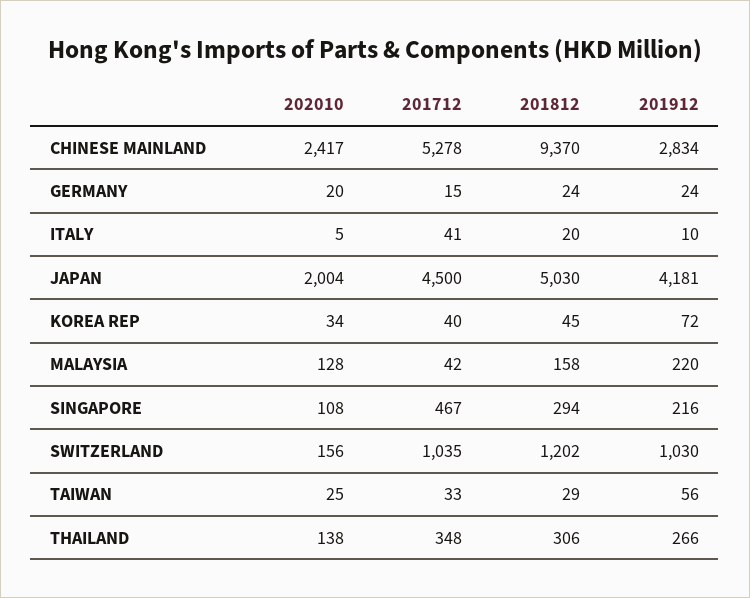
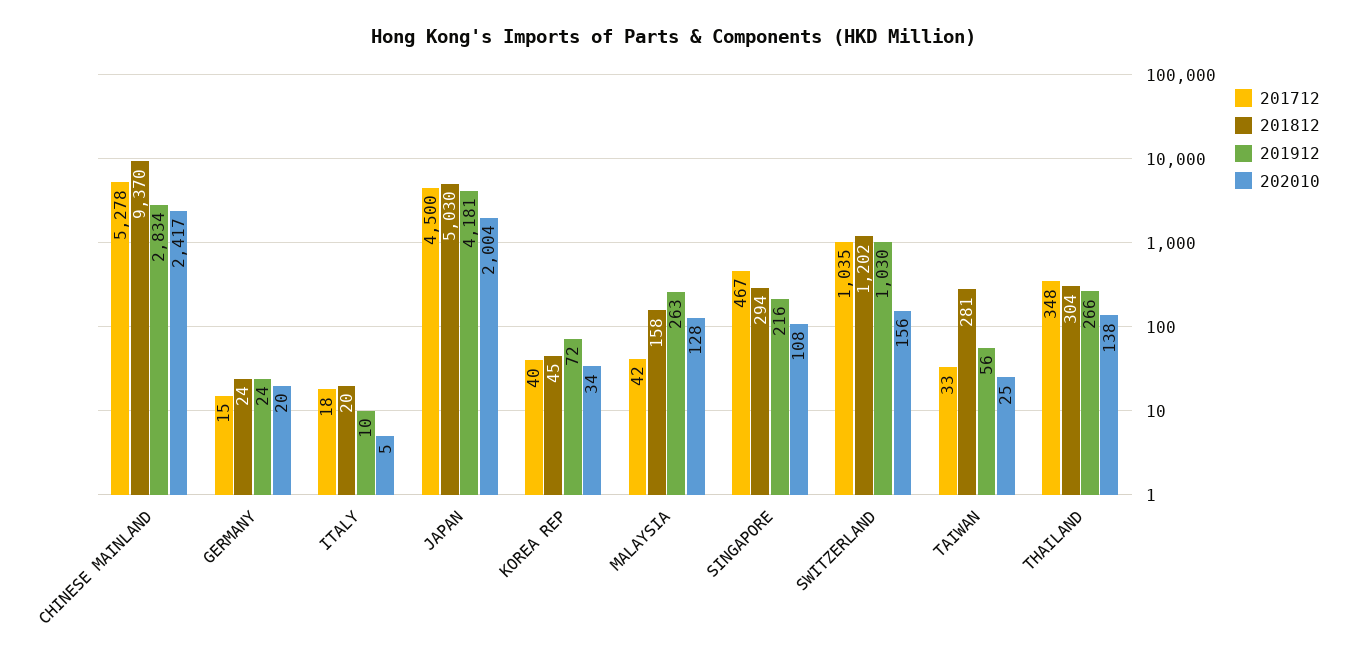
  {
    "202010": {
      "CHINESE MAINLAND": 2417,
      "GERMANY": 20,
      "ITALY": 5,
      "JAPAN": 2004,
      "KOREA REP": 34,
      "MALAYSIA": 128,
      "SINGAPORE": 108,
      "SWITZERLAND": 156,
      "TAIWAN": 25,
      "THAILAND": 138
    },
    "201712": {
      "CHINESE MAINLAND": 5278,
      "GERMANY": 15,
-     "ITALY": 41,
+     "ITALY": 18,
      "JAPAN": 4500,
      "KOREA REP": 40,
      "MALAYSIA": 42,
      "SINGAPORE": 467,
      "SWITZERLAND": 1035,
      "TAIWAN": 33,
      "THAILAND": 348
    },
    "201812": {
      "CHINESE MAINLAND": 9370,
      "GERMANY": 24,
      "ITALY": 20,
      "JAPAN": 5030,
      "KOREA REP": 45,
      "MALAYSIA": 158,
      "SINGAPORE": 294,
      "SWITZERLAND": 1202,
-     "TAIWAN": 29,
+     "TAIWAN": 281,
-     "THAILAND": 306
+     "THAILAND": 304
    },
    "201912": {
      "CHINESE MAINLAND": 2834,
      "GERMANY": 24,
      "ITALY": 10,
      "JAPAN": 4181,
      "KOREA REP": 72,
-     "MALAYSIA": 220,
+     "MALAYSIA": 263,
      "SINGAPORE": 216,
      "SWITZERLAND": 1030,
      "TAIWAN": 56,
      "THAILAND": 266
    }
  }

